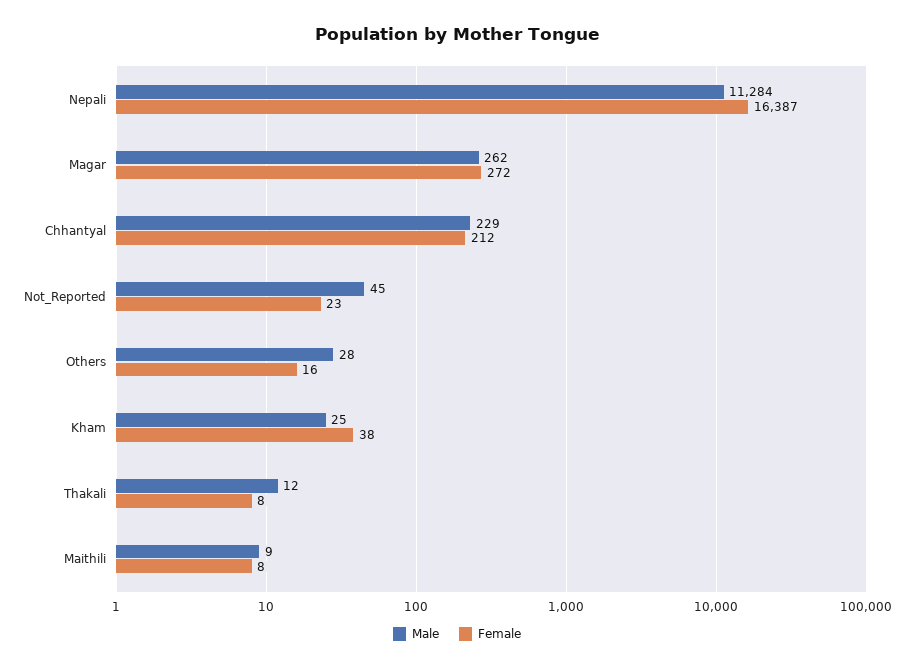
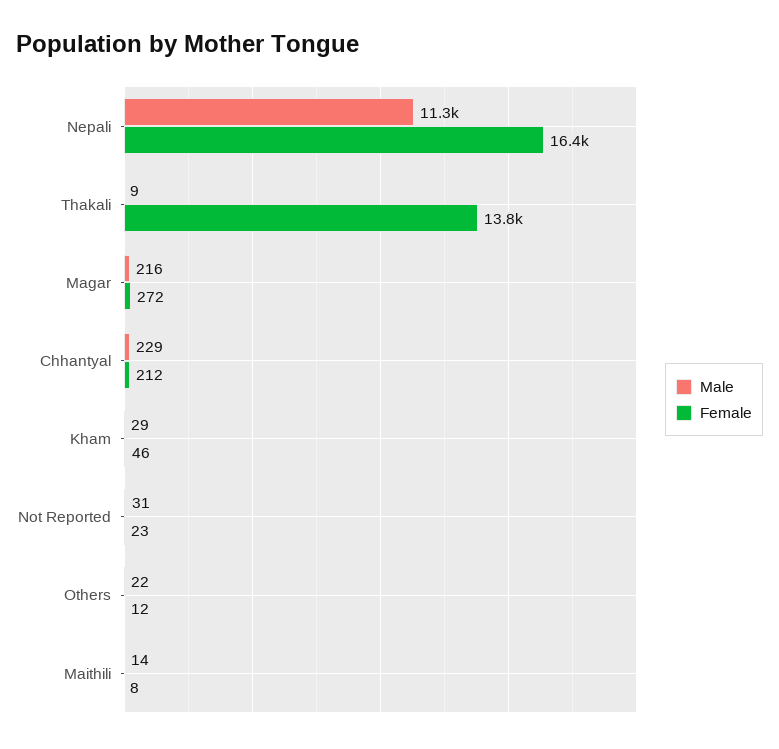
  {
    "Male": {
      "Nepali": 11284,
-     "Magar": 262,
+     "Magar": 216,
      "Chhantyal": 229,
-     "Not_Reported": 45,
+     "Not_Reported": 31,
-     "Others": 28,
+     "Others": 22,
-     "Kham": 25,
+     "Kham": 29,
-     "Thakali": 12,
+     "Thakali": 9,
-     "Maithili": 9
+     "Maithili": 14
    },
    "Female": {
      "Nepali": 16387,
      "Magar": 272,
      "Chhantyal": 212,
      "Not_Reported": 23,
-     "Others": 16,
+     "Others": 12,
-     "Kham": 38,
+     "Kham": 46,
-     "Thakali": 8,
+     "Thakali": 13800,
      "Maithili": 8
    }
  }

